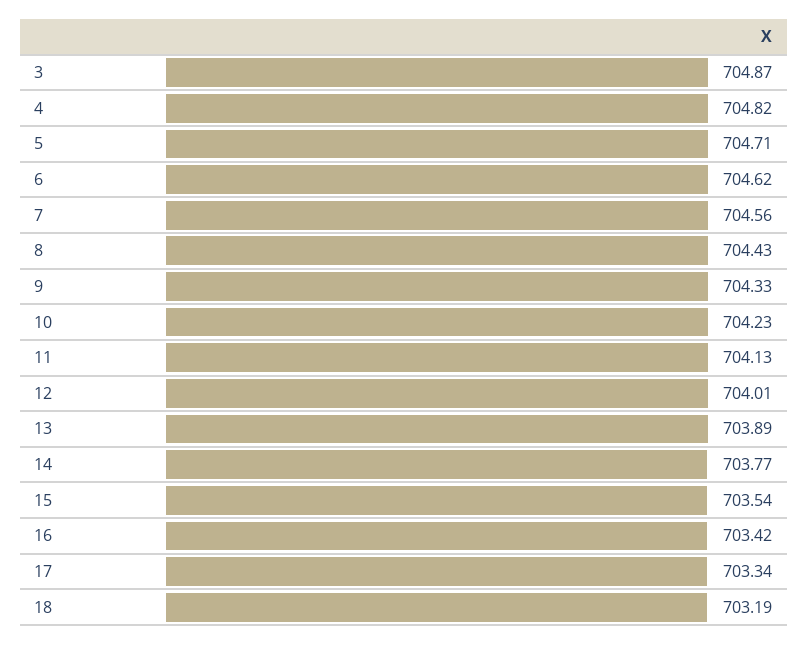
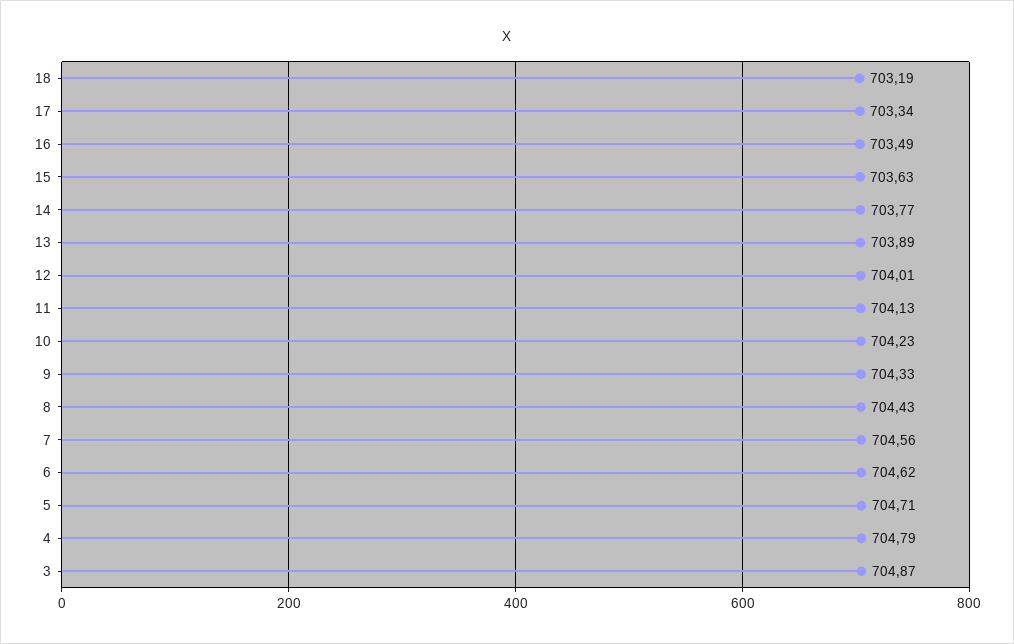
  {
    "3": 704.87,
-   "4": 704.82,
+   "4": 704.79,
    "5": 704.71,
    "6": 704.62,
    "7": 704.56,
    "8": 704.43,
    "9": 704.33,
    "10": 704.23,
    "11": 704.13,
    "12": 704.01,
    "13": 703.89,
    "14": 703.77,
-   "15": 703.54,
+   "15": 703.63,
-   "16": 703.42,
+   "16": 703.49,
    "17": 703.34,
    "18": 703.19
  }

